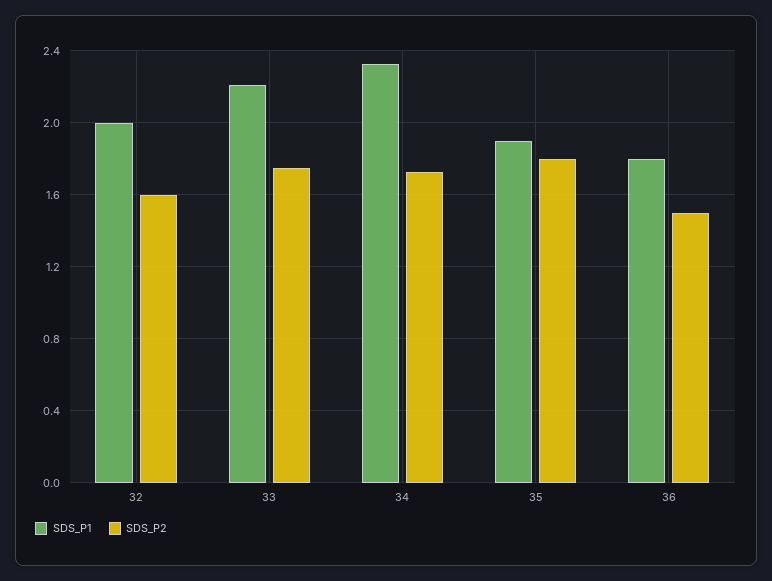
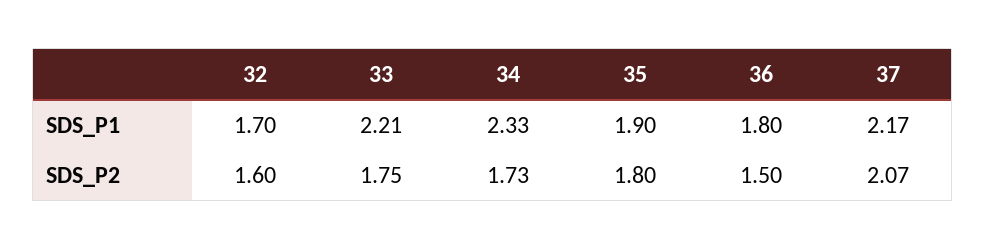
  {
    "SDS_P1": {
-     "32": 2,
+     "32": 1.7,
      "33": 2.21,
      "34": 2.33,
      "35": 1.9,
-     "36": 1.8
+     "36": 1.8,
+     "37": 2.17
    },
    "SDS_P2": {
      "32": 1.6,
      "33": 1.75,
      "34": 1.73,
      "35": 1.8,
-     "36": 1.5
+     "36": 1.5,
+     "37": 2.07
    }
  }

